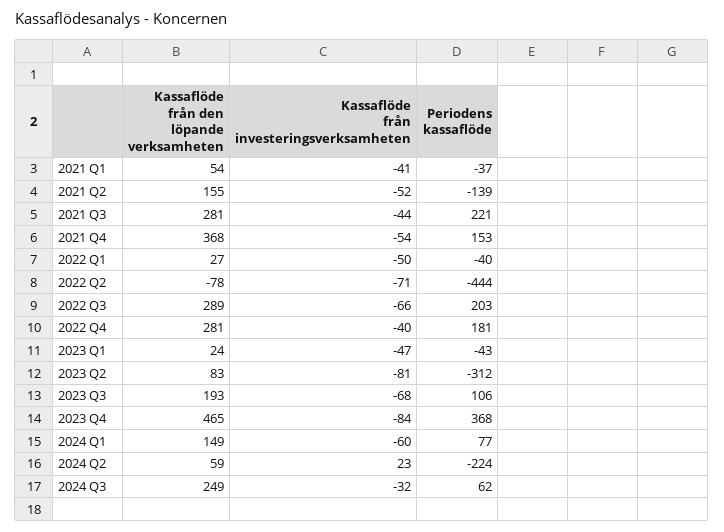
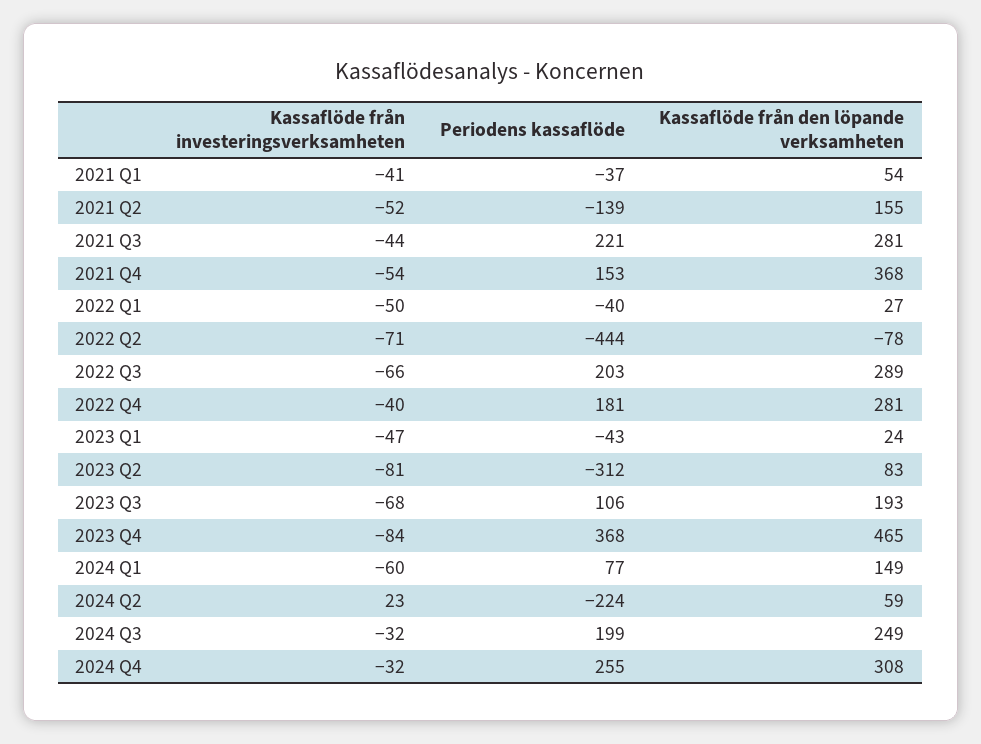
  {
    "Kassaflöde från den löpande verksamheten": {
      "2021 Q1": 54,
      "2021 Q2": 155,
      "2021 Q3": 281,
      "2021 Q4": 368,
      "2022 Q1": 27,
      "2022 Q2": -78,
      "2022 Q3": 289,
      "2022 Q4": 281,
      "2023 Q1": 24,
      "2023 Q2": 83,
      "2023 Q3": 193,
      "2023 Q4": 465,
      "2024 Q1": 149,
      "2024 Q2": 59,
-     "2024 Q3": 249
+     "2024 Q3": 249,
+     "2024 Q4": 308
    },
    "Kassaflöde från investeringsverksamheten": {
      "2021 Q1": -41,
      "2021 Q2": -52,
      "2021 Q3": -44,
      "2021 Q4": -54,
      "2022 Q1": -50,
      "2022 Q2": -71,
      "2022 Q3": -66,
      "2022 Q4": -40,
      "2023 Q1": -47,
      "2023 Q2": -81,
      "2023 Q3": -68,
      "2023 Q4": -84,
      "2024 Q1": -60,
      "2024 Q2": 23,
-     "2024 Q3": -32
+     "2024 Q3": -32,
+     "2024 Q4": -32
    },
    "Periodens kassaflöde": {
      "2021 Q1": -37,
      "2021 Q2": -139,
      "2021 Q3": 221,
      "2021 Q4": 153,
      "2022 Q1": -40,
      "2022 Q2": -444,
      "2022 Q3": 203,
      "2022 Q4": 181,
      "2023 Q1": -43,
      "2023 Q2": -312,
      "2023 Q3": 106,
      "2023 Q4": 368,
      "2024 Q1": 77,
      "2024 Q2": -224,
-     "2024 Q3": 62
+     "2024 Q3": 199,
+     "2024 Q4": 255
    }
  }

